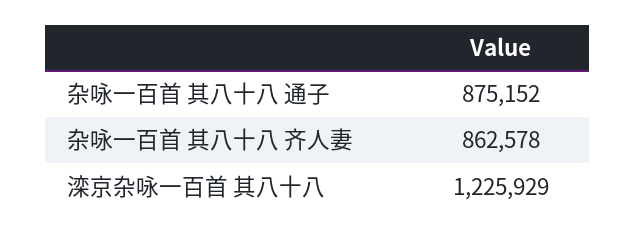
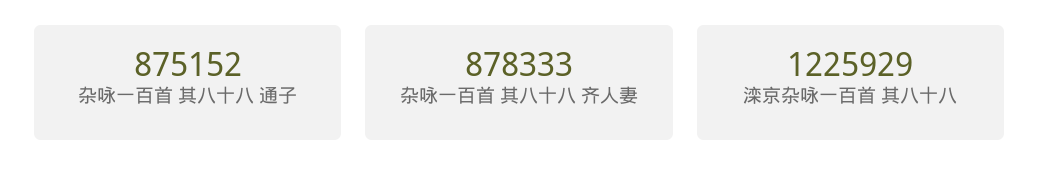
  {
    "杂咏一百首 其八十八 通子": 875152,
-   "杂咏一百首 其八十八 齐人妻": 862578,
+   "杂咏一百首 其八十八 齐人妻": 878333,
    "滦京杂咏一百首 其八十八": 1225929
  }

